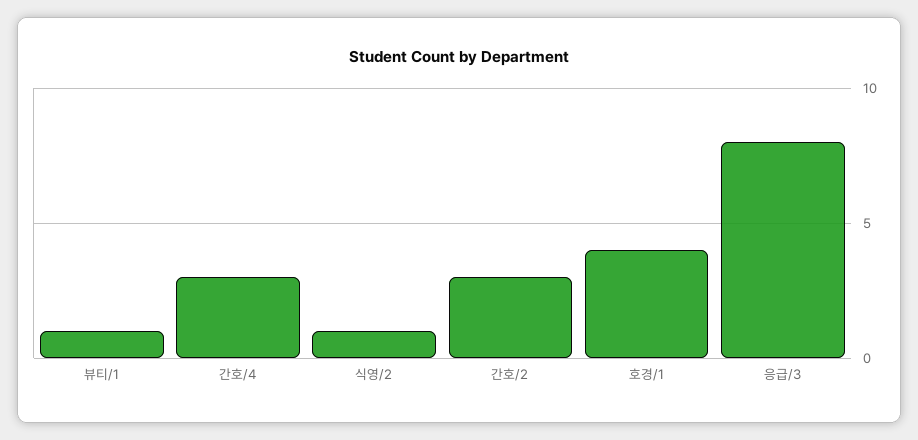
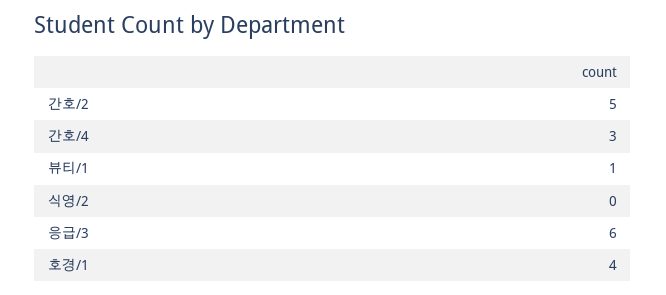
  {
    "뷰티/1": 1,
    "간호/4": 3,
-   "식영/2": 1,
+   "식영/2": 0,
-   "간호/2": 3,
+   "간호/2": 5,
    "호경/1": 4,
-   "응급/3": 8
+   "응급/3": 6
  }

